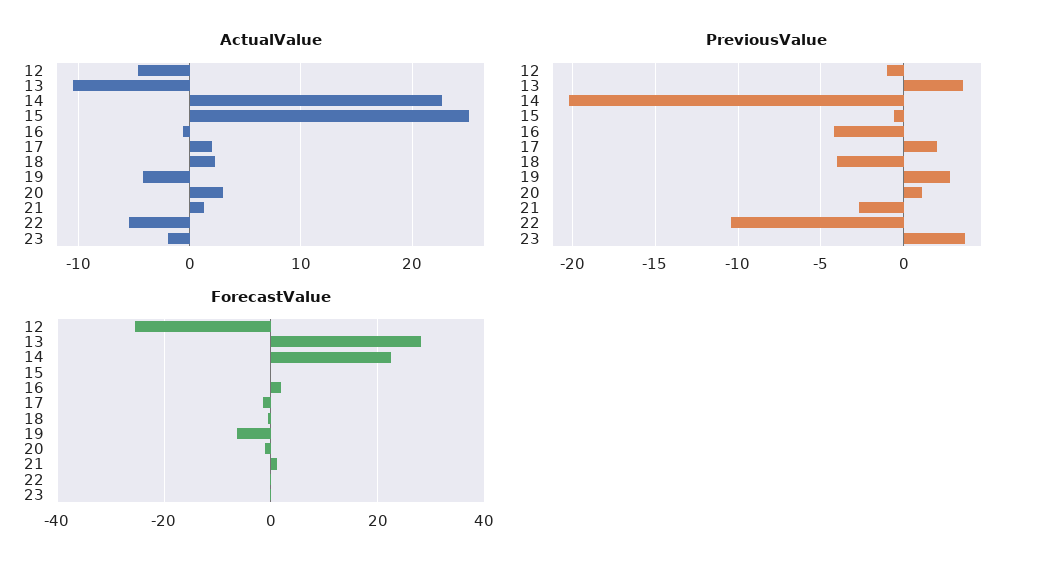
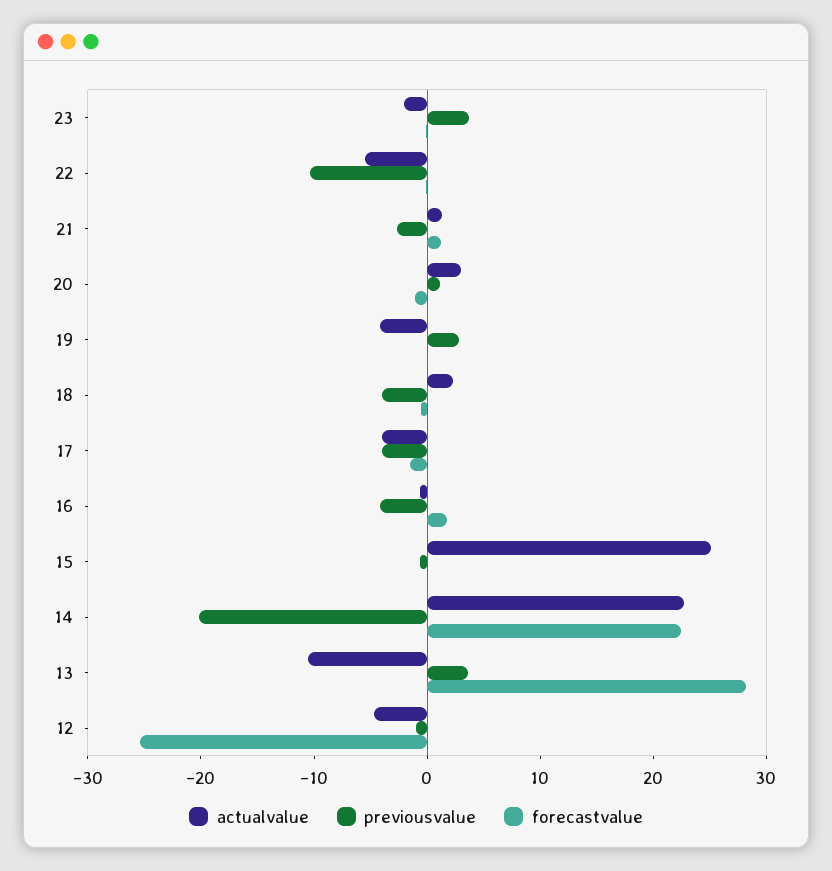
  {
    "ActualValue": {
      "12": -5,
      "13": -11,
      "14": 23,
      "15": 25,
      "16": -1,
-     "17": 2,
+     "17": -4,
      "18": 2,
      "19": -4,
      "20": 3,
      "21": 1,
      "22": -6,
      "23": -2
    },
    "PreviousValue": {
      "12": -1,
      "13": 3.5,
      "14": -20,
      "15": -0.5,
      "16": -4,
-     "17": 2,
+     "17": -4,
      "18": -4,
      "19": 3,
      "20": 1,
      "21": -2.5,
      "22": -10.5,
      "23": 3.5
    },
    "ForecastValue": {
      "12": -26,
      "13": 28,
      "14": 22,
      "15": 0,
      "16": 2,
      "17": -2,
      "18": 0,
-     "19": -6,
+     "19": 0,
      "20": -2,
      "21": 2,
      "22": 0,
      "23": 0
    }
  }

